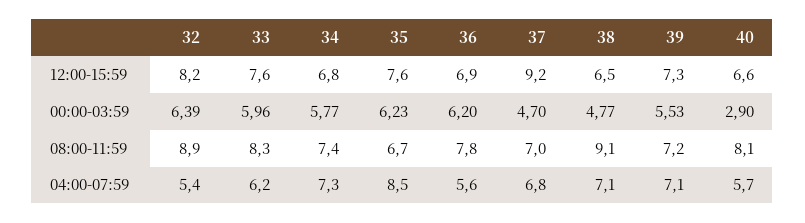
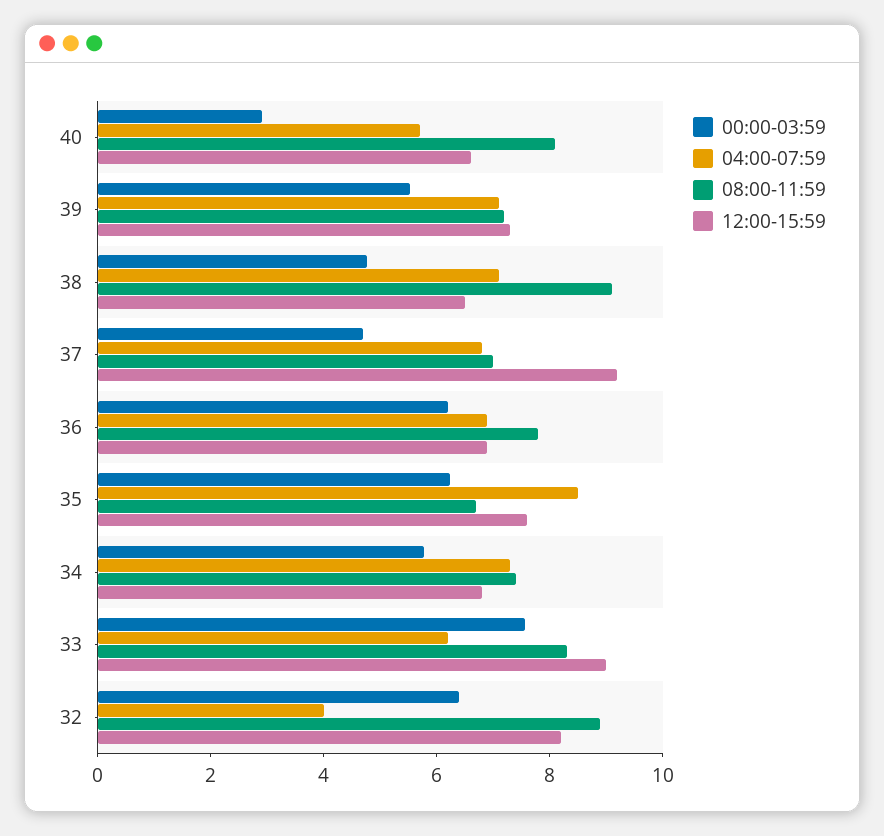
  {
    "12:00-15:59": {
      "32": 8.2,
-     "33": 7.6,
+     "33": 9,
      "34": 6.8,
      "35": 7.6,
      "36": 6.9,
      "37": 9.2,
      "38": 6.5,
      "39": 7.3,
      "40": 6.6
    },
    "00:00-03:59": {
      "32": 6.39,
-     "33": 5.96,
+     "33": 7.5,
      "34": 5.77,
      "35": 6.23,
      "36": 6.2,
      "37": 4.7,
      "38": 4.77,
      "39": 5.53,
      "40": 2.9
    },
    "08:00-11:59": {
      "32": 8.9,
      "33": 8.3,
      "34": 7.4,
      "35": 6.7,
      "36": 7.8,
      "37": 7,
      "38": 9.1,
      "39": 7.2,
      "40": 8.1
    },
    "04:00-07:59": {
-     "32": 5.4,
+     "32": 4,
      "33": 6.2,
      "34": 7.3,
      "35": 8.5,
-     "36": 5.6,
+     "36": 7,
      "37": 6.8,
      "38": 7.1,
      "39": 7.1,
      "40": 5.7
    }
  }

